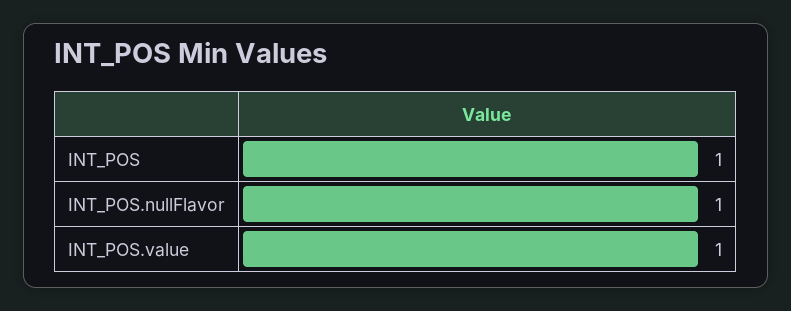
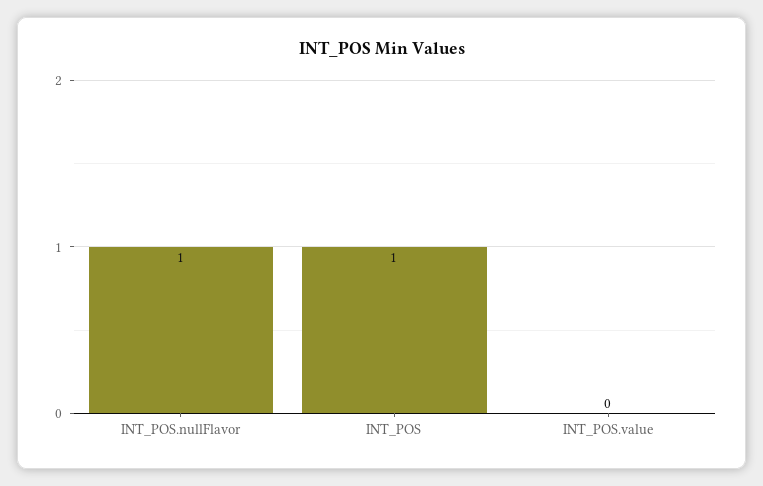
  {
    "INT_POS": 1,
    "INT_POS.nullFlavor": 1,
-   "INT_POS.value": 1
+   "INT_POS.value": 0
  }

